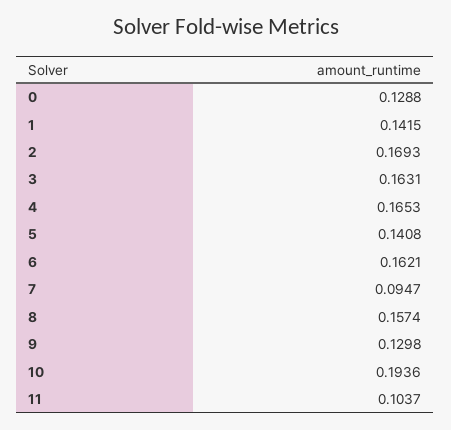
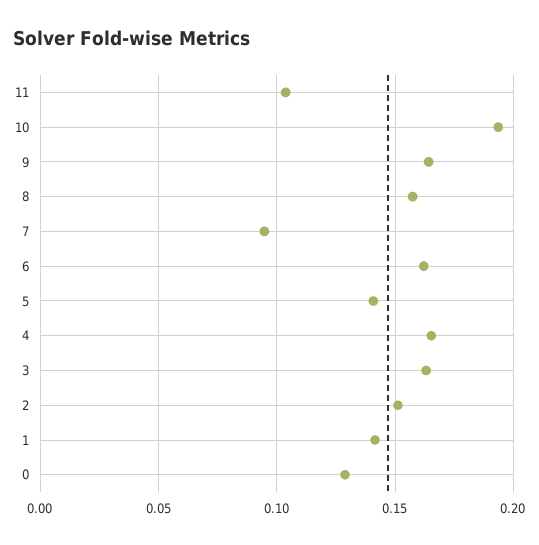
  {
    "0": 0.1288,
    "1": 0.1415,
-   "2": 0.1693,
+   "2": 0.15,
    "3": 0.1631,
    "4": 0.1653,
    "5": 0.1408,
    "6": 0.1621,
    "7": 0.0947,
    "8": 0.1574,
-   "9": 0.1298,
+   "9": 0.165,
    "10": 0.1936,
    "11": 0.1037
  }

